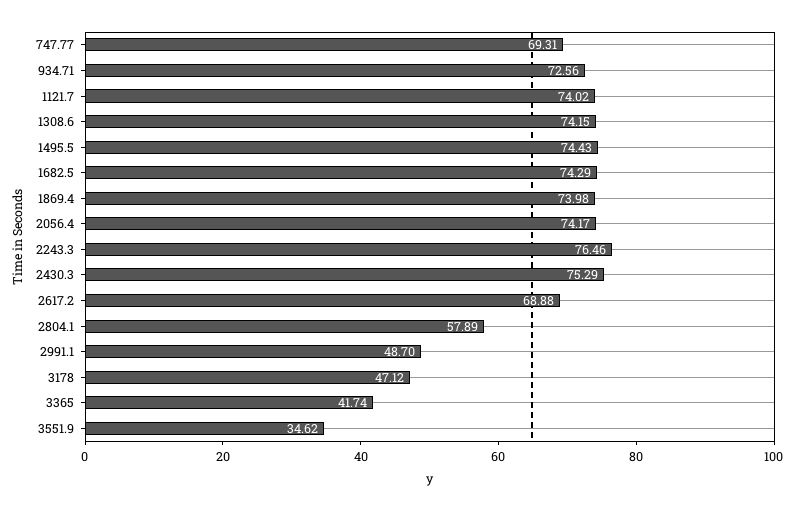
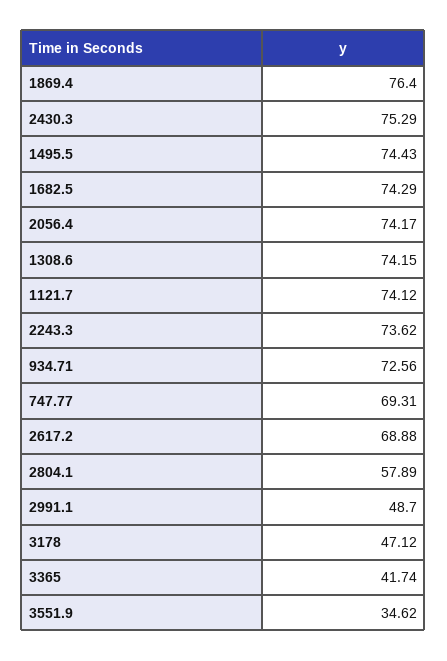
  {
    "747.77": 69.31,
    "934.71": 72.56,
-   "1121.7": 74.02,
+   "1121.7": 74.12,
    "1308.6": 74.15,
    "1495.5": 74.43,
    "1682.5": 74.29,
-   "1869.4": 73.98,
+   "1869.4": 76.4,
    "2056.4": 74.17,
-   "2243.3": 76.46,
+   "2243.3": 73.62,
    "2430.3": 75.29,
    "2617.2": 68.88,
    "2804.1": 57.89,
    "2991.1": 48.7,
    "3178": 47.12,
    "3365": 41.74,
    "3551.9": 34.62
  }

